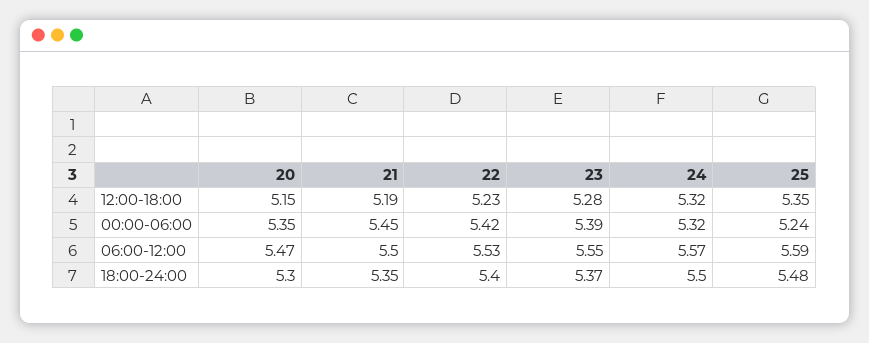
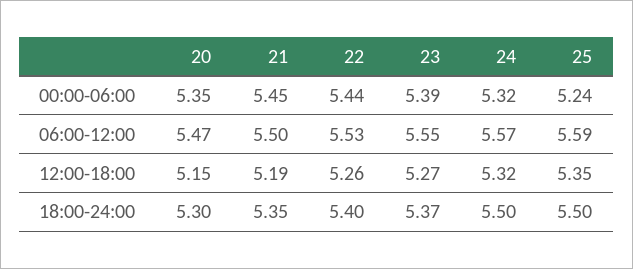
  {
    "20": {
      "12:00-18:00": 5.15,
      "00:00-06:00": 5.35,
      "06:00-12:00": 5.47,
      "18:00-24:00": 5.3
    },
    "21": {
      "12:00-18:00": 5.19,
      "00:00-06:00": 5.45,
      "06:00-12:00": 5.5,
      "18:00-24:00": 5.35
    },
    "22": {
-     "12:00-18:00": 5.23,
+     "12:00-18:00": 5.26,
-     "00:00-06:00": 5.42,
+     "00:00-06:00": 5.44,
      "06:00-12:00": 5.53,
      "18:00-24:00": 5.4
    },
    "23": {
-     "12:00-18:00": 5.28,
+     "12:00-18:00": 5.27,
      "00:00-06:00": 5.39,
      "06:00-12:00": 5.55,
      "18:00-24:00": 5.37
    },
    "24": {
      "12:00-18:00": 5.32,
      "00:00-06:00": 5.32,
      "06:00-12:00": 5.57,
      "18:00-24:00": 5.5
    },
    "25": {
      "12:00-18:00": 5.35,
      "00:00-06:00": 5.24,
      "06:00-12:00": 5.59,
-     "18:00-24:00": 5.48
+     "18:00-24:00": 5.5
    }
  }

